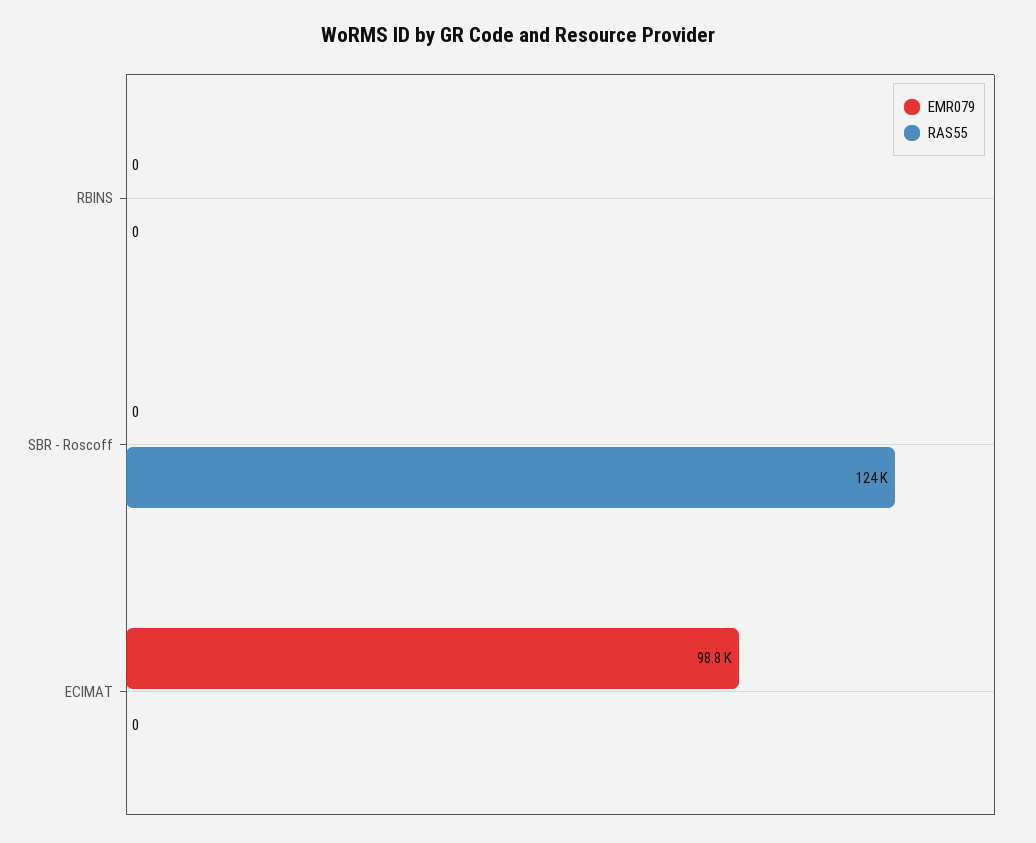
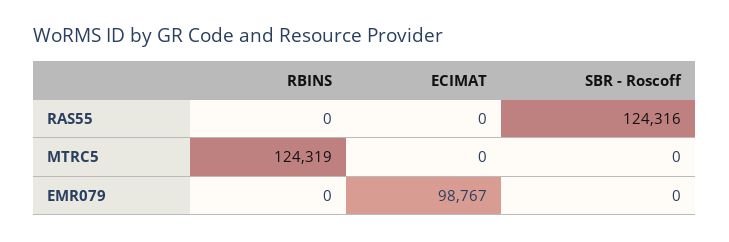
  {
    "EMR079": {
      "RBINS": 0,
      "SBR - Roscoff": 0,
      "ECIMAT": 98767
    },
    "RAS55": {
      "RBINS": 0,
      "SBR - Roscoff": 124316,
      "ECIMAT": 0
-   }
+   },
+   "MTRC5": {
+     "RBINS": 124319,
+     "ECIMAT": 0,
+     "SBR - Roscoff": 0
+   }
  }

